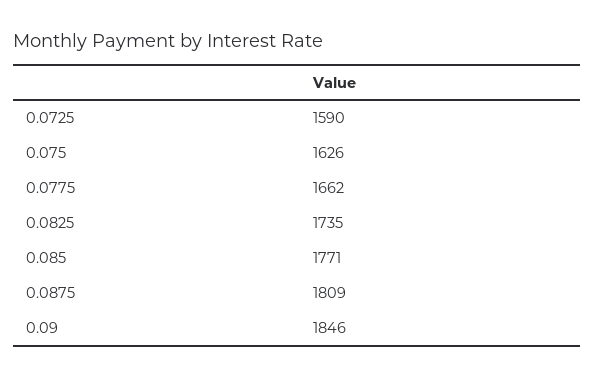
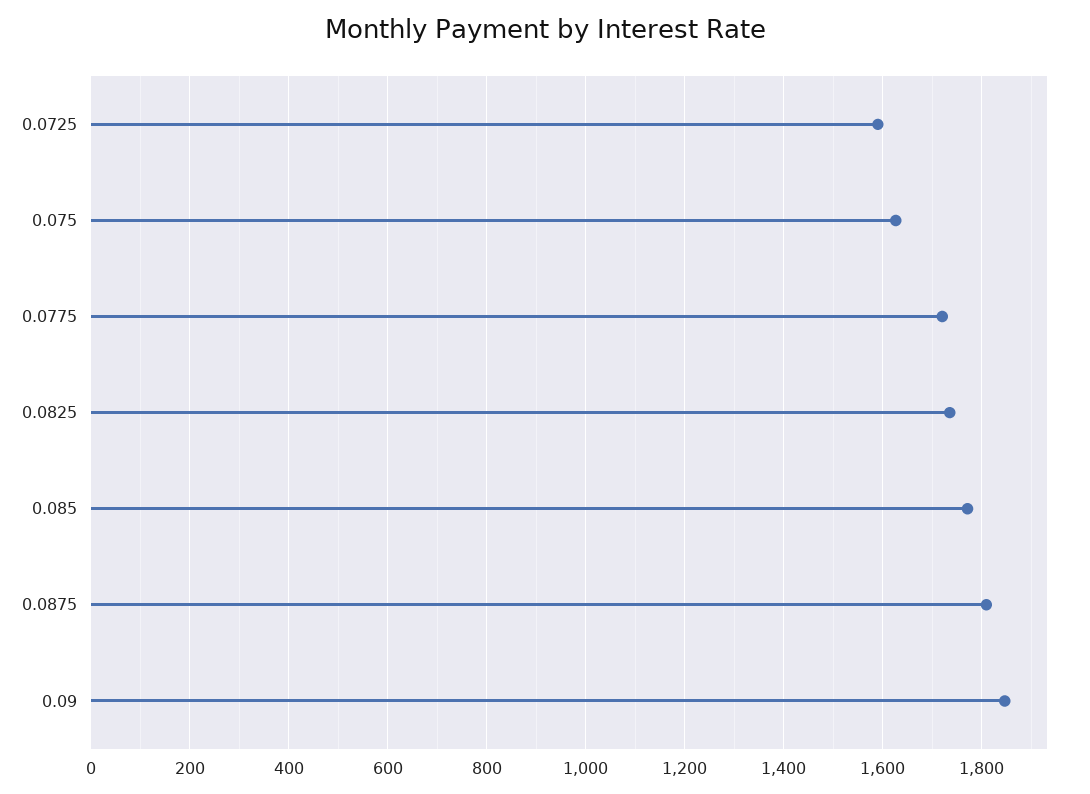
  {
    "0.0725": 1590,
    "0.075": 1626,
-   "0.0775": 1662,
+   "0.0775": 1720,
    "0.0825": 1735,
    "0.085": 1771,
    "0.0875": 1809,
    "0.09": 1846
  }

